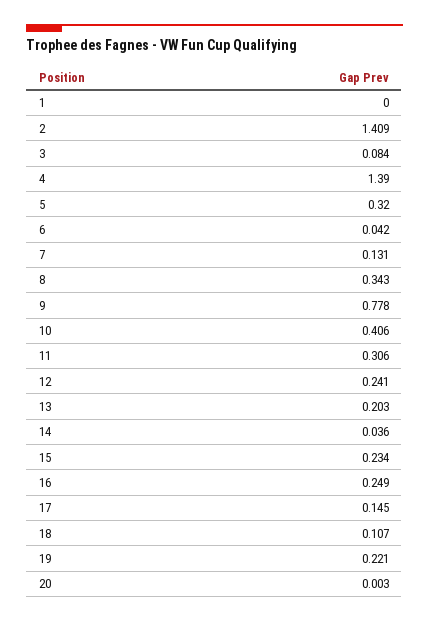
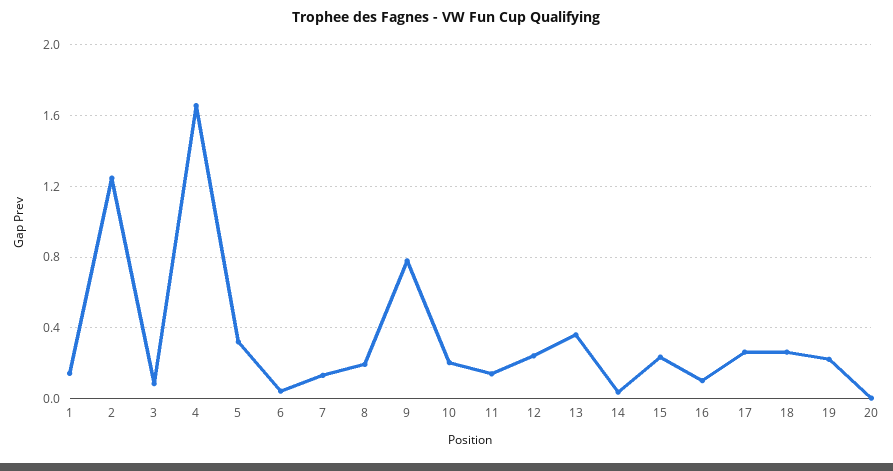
  {
-   "1": 0,
+   "1": 0.15,
-   "2": 1.409,
+   "2": 1.25,
    "3": 0.084,
-   "4": 1.39,
+   "4": 1.65,
    "5": 0.32,
    "6": 0.042,
    "7": 0.131,
-   "8": 0.343,
+   "8": 0.2,
    "9": 0.778,
-   "10": 0.406,
+   "10": 0.2,
-   "11": 0.306,
+   "11": 0.15,
    "12": 0.241,
-   "13": 0.203,
+   "13": 0.35,
    "14": 0.036,
    "15": 0.234,
-   "16": 0.249,
+   "16": 0.1,
-   "17": 0.145,
+   "17": 0.25,
-   "18": 0.107,
+   "18": 0.25,
    "19": 0.221,
    "20": 0.003
  }

